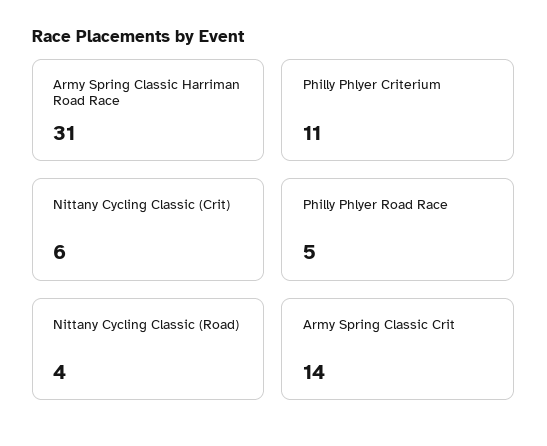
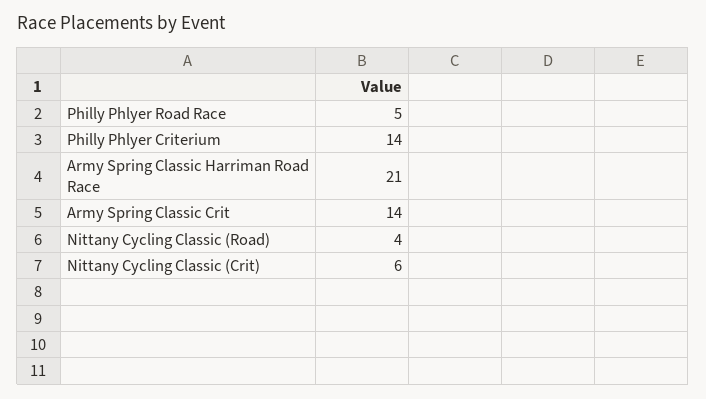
  {
-   "Army Spring Classic Harriman Road Race": 31,
+   "Army Spring Classic Harriman Road Race": 21,
-   "Philly Phlyer Criterium": 11,
+   "Philly Phlyer Criterium": 14,
    "Nittany Cycling Classic (Crit)": 6,
    "Philly Phlyer Road Race": 5,
    "Nittany Cycling Classic (Road)": 4,
    "Army Spring Classic Crit": 14
  }

